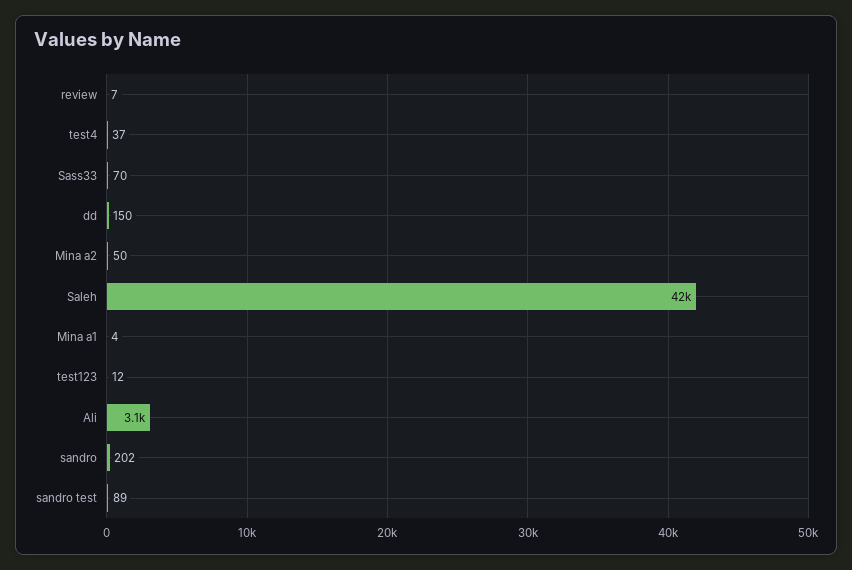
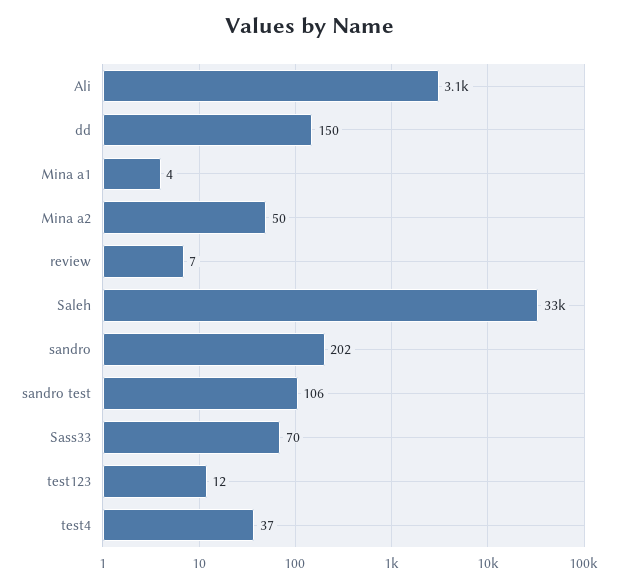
  {
    "review": 7,
    "test4": 37,
    "Sass33": 70,
    "dd": 150,
    "Mina a2": 50,
-   "Saleh": 42000,
+   "Saleh": 33000,
    "Mina a1": 4,
    "test123": 12,
    "Ali": 3100,
    "sandro": 202,
-   "sandro test": 89
+   "sandro test": 106
  }

